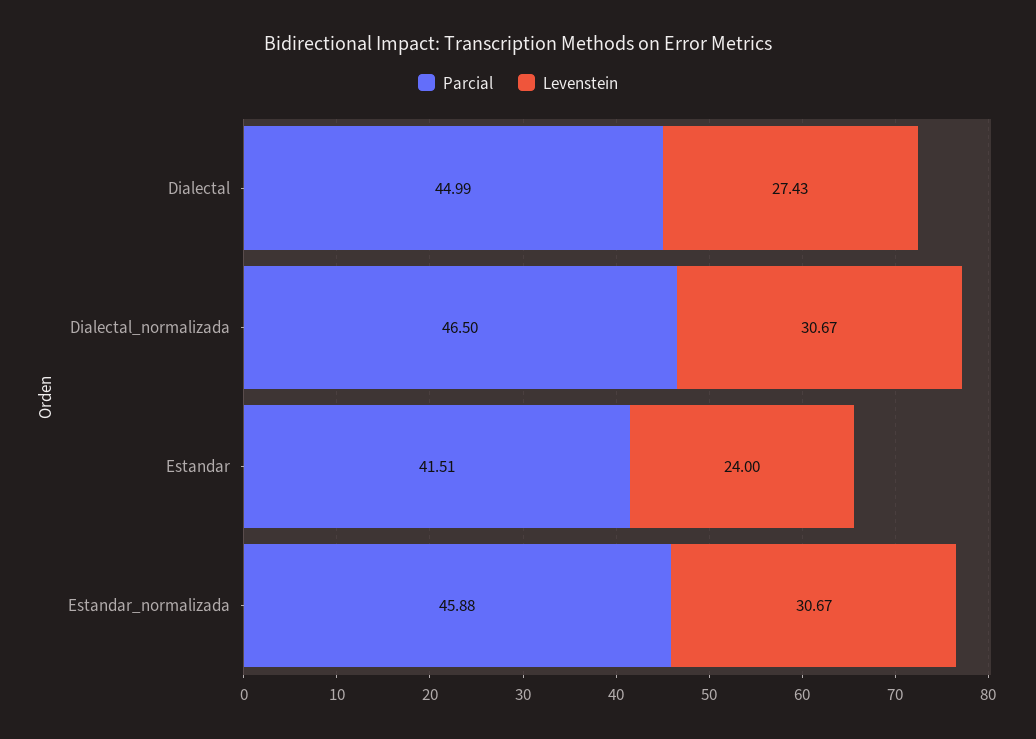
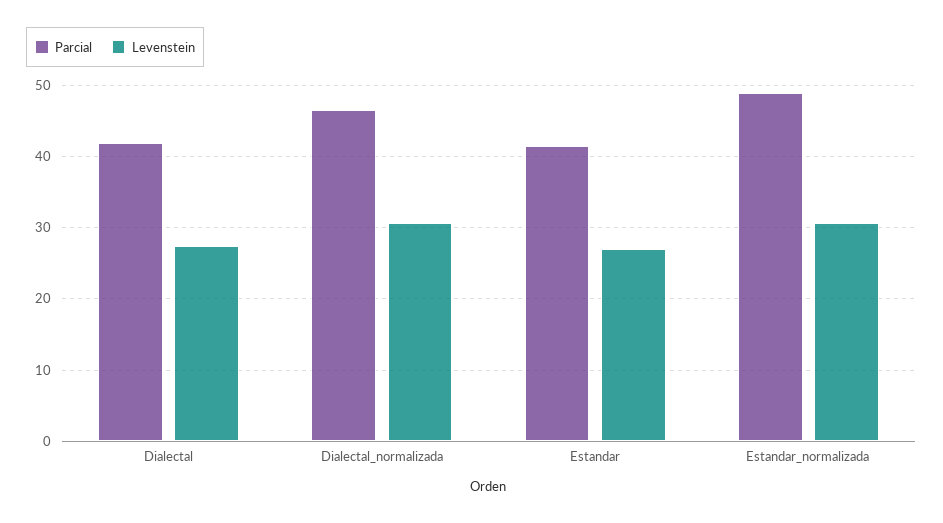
  {
    "Parcial": {
-     "Dialectal": 44.99,
+     "Dialectal": 42,
      "Dialectal_normalizada": 46.5,
      "Estandar": 41.51,
-     "Estandar_normalizada": 45.88
+     "Estandar_normalizada": 49
    },
    "Levenstein": {
      "Dialectal": 27.43,
      "Dialectal_normalizada": 30.67,
-     "Estandar": 24,
+     "Estandar": 27,
      "Estandar_normalizada": 30.67
    }
  }

